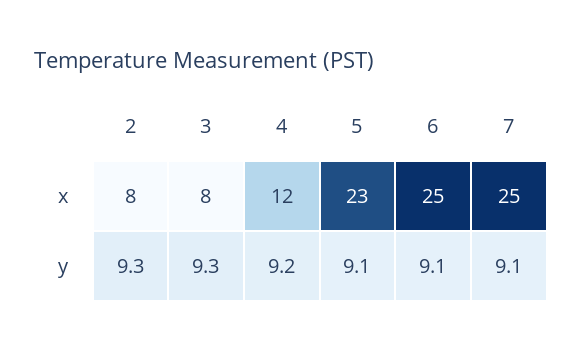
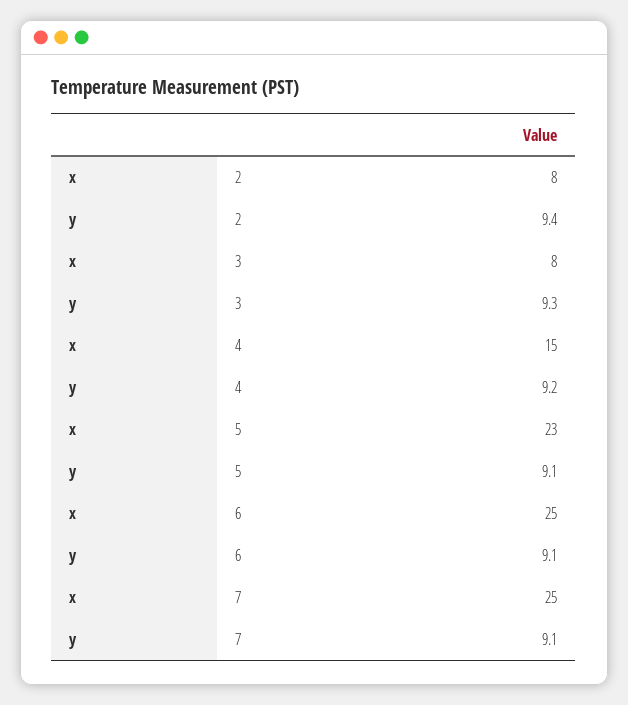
  {
    "2": {
      "x": 8,
-     "y": 9.3
+     "y": 9.4
    },
    "3": {
      "x": 8,
      "y": 9.3
    },
    "4": {
-     "x": 12,
+     "x": 15,
      "y": 9.2
    },
    "5": {
      "x": 23,
      "y": 9.1
    },
    "6": {
      "x": 25,
      "y": 9.1
    },
    "7": {
      "x": 25,
      "y": 9.1
    }
  }

